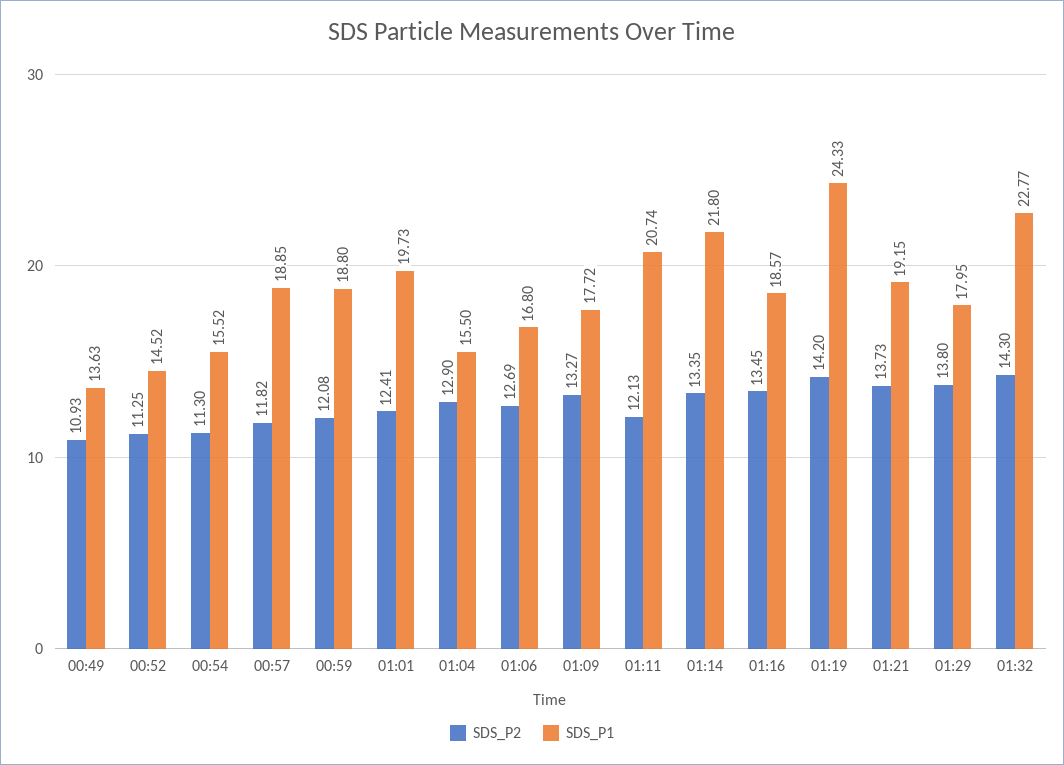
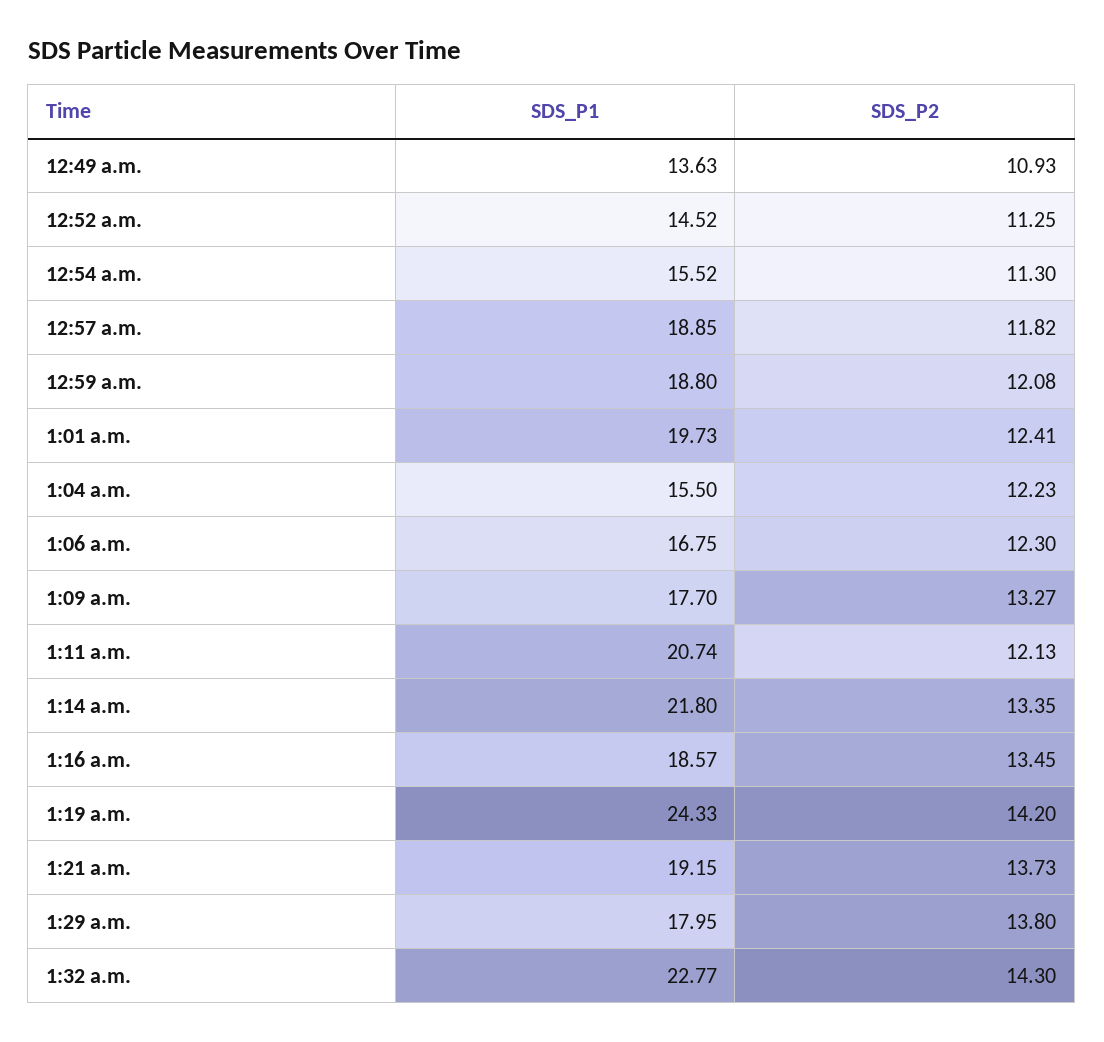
  {
    "SDS_P2": {
      "00:49": 10.93,
      "00:52": 11.25,
      "00:54": 11.3,
      "00:57": 11.82,
      "00:59": 12.08,
      "01:01": 12.41,
-     "01:04": 12.9,
+     "01:04": 12.23,
-     "01:06": 12.69,
+     "01:06": 12.3,
      "01:09": 13.27,
      "01:11": 12.13,
      "01:14": 13.35,
      "01:16": 13.45,
      "01:19": 14.2,
      "01:21": 13.73,
      "01:29": 13.8,
      "01:32": 14.3
    },
    "SDS_P1": {
      "00:49": 13.63,
      "00:52": 14.52,
      "00:54": 15.52,
      "00:57": 18.85,
      "00:59": 18.8,
      "01:01": 19.73,
      "01:04": 15.5,
-     "01:06": 16.8,
+     "01:06": 16.75,
-     "01:09": 17.72,
+     "01:09": 17.7,
      "01:11": 20.74,
      "01:14": 21.8,
      "01:16": 18.57,
      "01:19": 24.33,
      "01:21": 19.15,
      "01:29": 17.95,
      "01:32": 22.77
    }
  }

